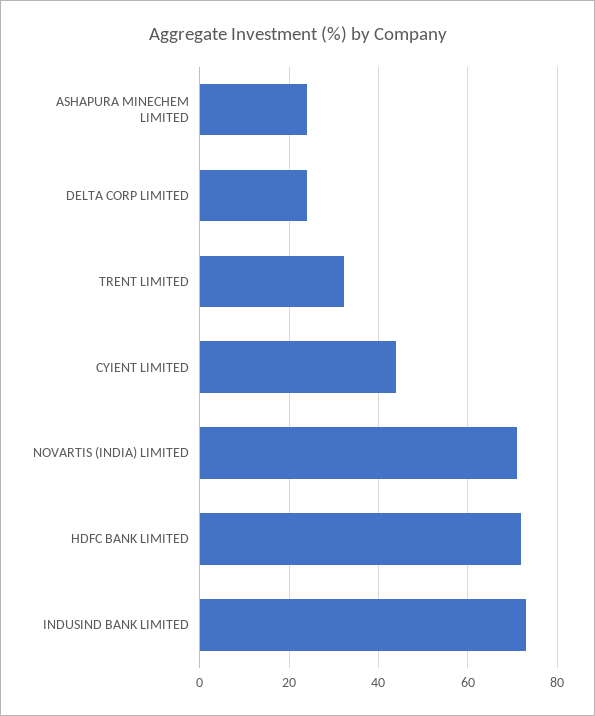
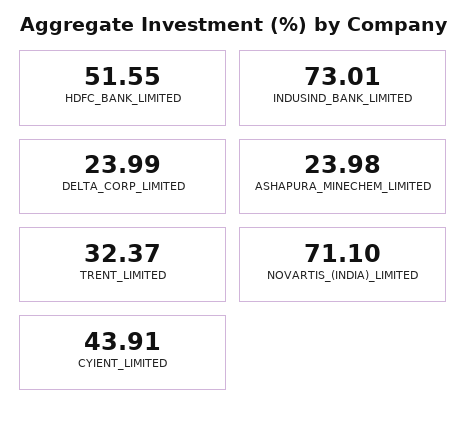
  {
    "ASHAPURA MINECHEM LIMITED": 23.98,
    "DELTA CORP LIMITED": 23.99,
    "TRENT LIMITED": 32.37,
    "CYIENT LIMITED": 43.91,
    "NOVARTIS (INDIA) LIMITED": 71.1,
-   "HDFC BANK LIMITED": 72,
+   "HDFC BANK LIMITED": 51.55,
    "INDUSIND BANK LIMITED": 73.01
  }

